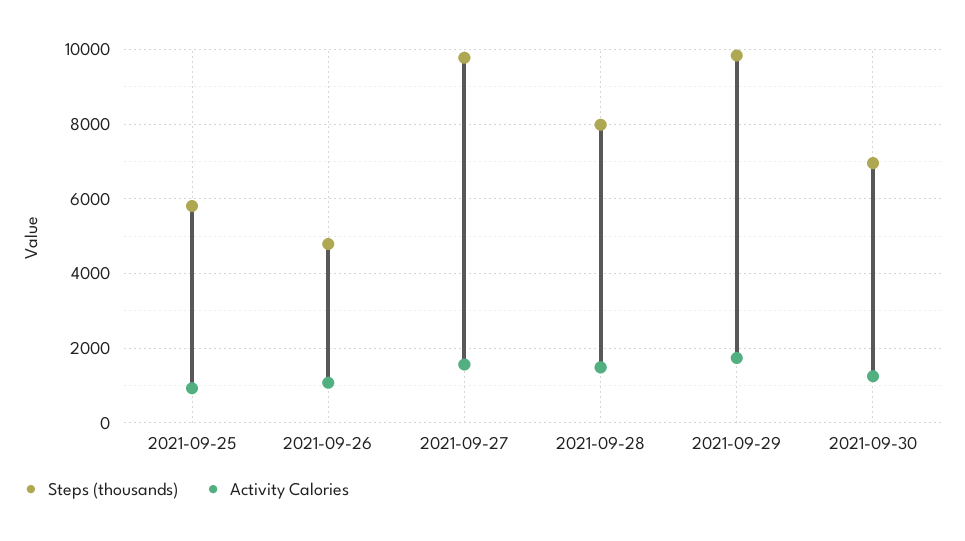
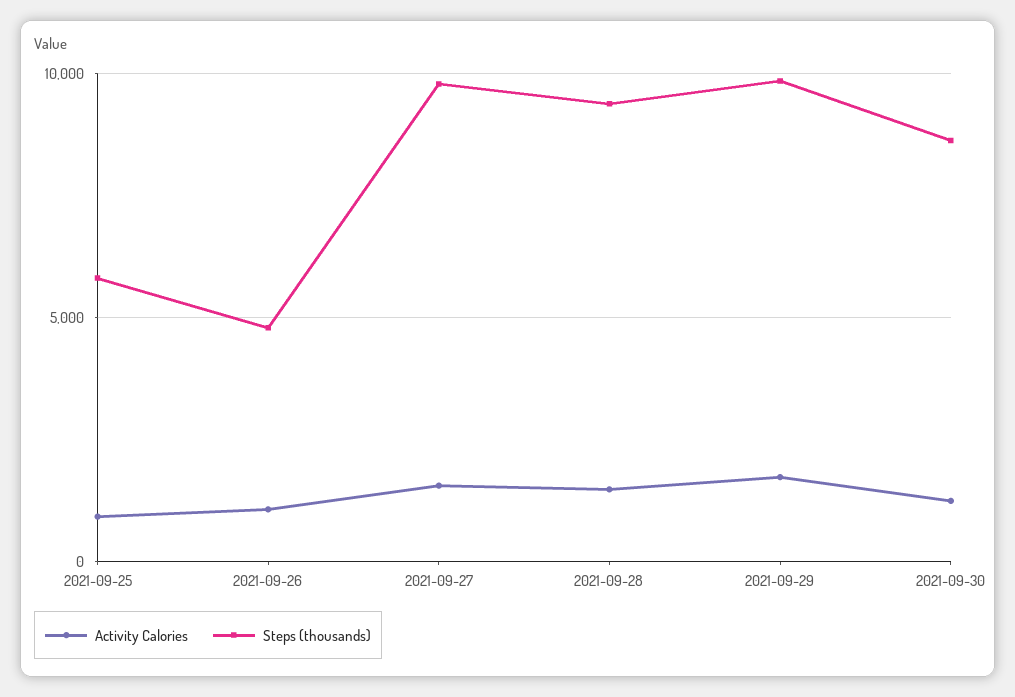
  {
    "Steps (thousands)": {
      "2021-09-25": 5800,
      "2021-09-26": 4800,
      "2021-09-27": 9800,
-     "2021-09-28": 8000,
+     "2021-09-28": 9500,
      "2021-09-29": 9800,
-     "2021-09-30": 7000
+     "2021-09-30": 8500
    },
    "Activity Calories": {
      "2021-09-25": 1000,
      "2021-09-26": 1000,
      "2021-09-27": 1600,
      "2021-09-28": 1400,
      "2021-09-29": 1800,
      "2021-09-30": 1200
    }
  }

